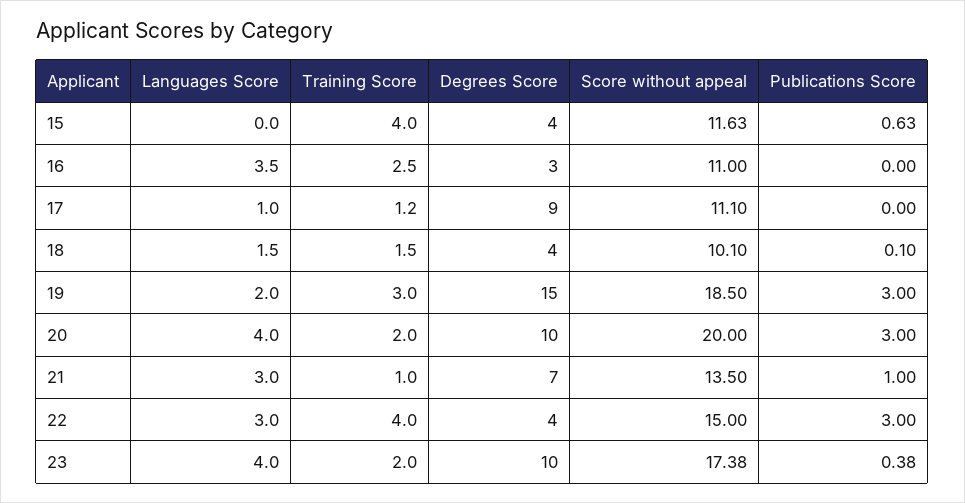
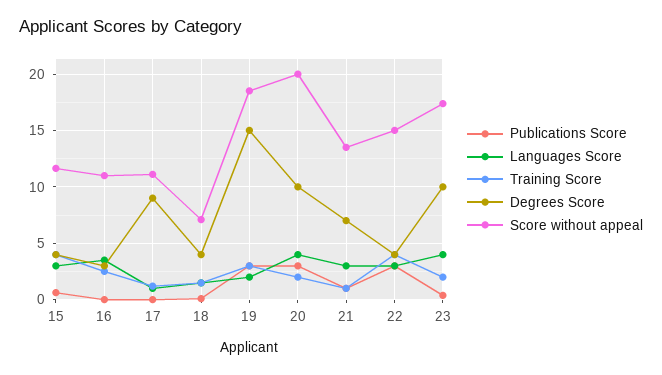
  {
    "Languages Score": {
-     "15": 0,
+     "15": 3,
      "16": 3.5,
      "17": 1,
      "18": 1.5,
      "19": 2,
      "20": 4,
      "21": 3,
      "22": 3,
      "23": 4
    },
    "Training Score": {
      "15": 4,
      "16": 2.5,
      "17": 1.2,
      "18": 1.5,
      "19": 3,
      "20": 2,
      "21": 1,
      "22": 4,
      "23": 2
    },
    "Degrees Score": {
      "15": 4,
      "16": 3,
      "17": 9,
      "18": 4,
      "19": 15,
      "20": 10,
      "21": 7,
      "22": 4,
      "23": 10
    },
    "Score without appeal": {
      "15": 11.63,
      "16": 11,
      "17": 11.1,
-     "18": 10.1,
+     "18": 7,
      "19": 18.5,
      "20": 20,
      "21": 13.5,
      "22": 15,
      "23": 17.38
    },
    "Publications Score": {
      "15": 0.63,
      "16": 0,
      "17": 0,
      "18": 0.1,
      "19": 3,
      "20": 3,
      "21": 1,
      "22": 3,
      "23": 0.38
    }
  }

